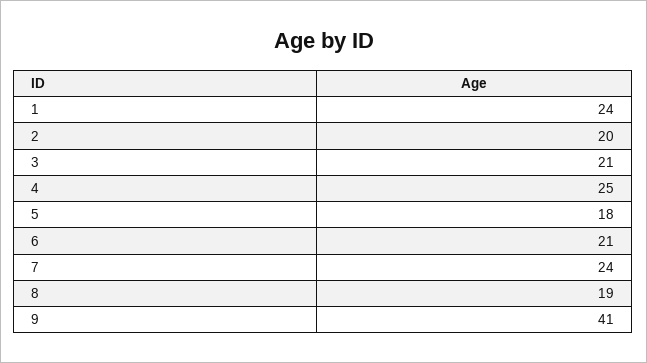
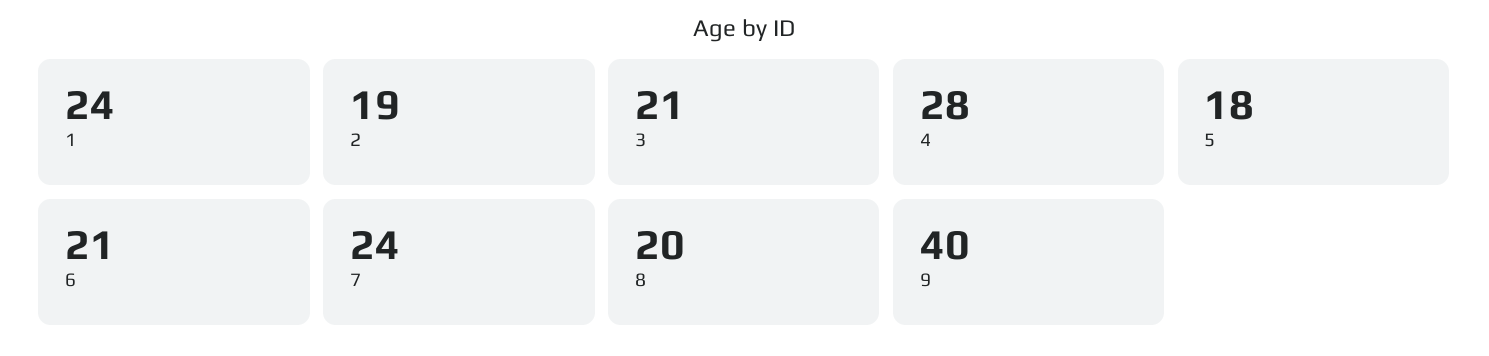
  {
    "1": 24,
-   "2": 20,
+   "2": 19,
    "3": 21,
-   "4": 25,
+   "4": 28,
    "5": 18,
    "6": 21,
    "7": 24,
-   "8": 19,
+   "8": 20,
-   "9": 41
+   "9": 40
  }

